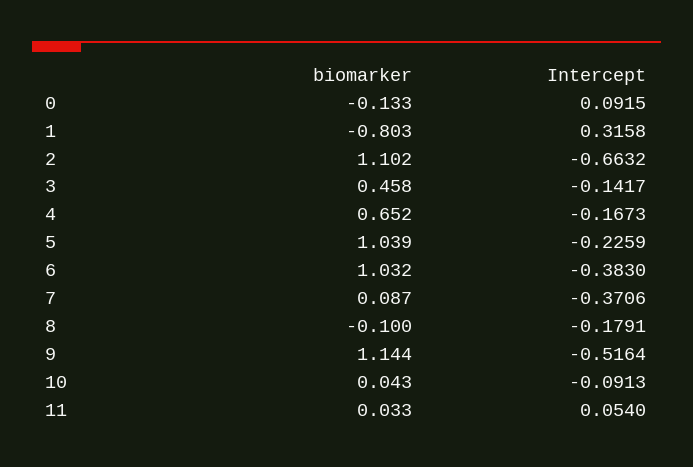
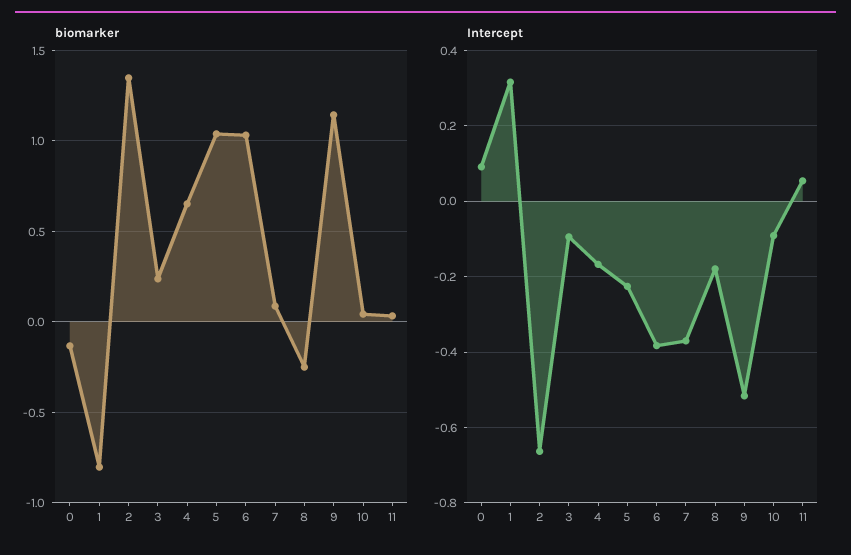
  {
    "biomarker": {
      "0": -0.133,
      "1": -0.803,
-     "2": 1.102,
+     "2": 1.35,
-     "3": 0.458,
+     "3": 0.25,
      "4": 0.652,
      "5": 1.039,
      "6": 1.032,
      "7": 0.087,
-     "8": -0.1,
+     "8": -0.25,
      "9": 1.144,
      "10": 0.043,
      "11": 0.033
    },
    "Intercept": {
      "0": 0.0915,
      "1": 0.3158,
      "2": -0.6632,
-     "3": -0.1417,
+     "3": -0.1,
      "4": -0.1673,
      "5": -0.2259,
      "6": -0.383,
      "7": -0.3706,
      "8": -0.1791,
      "9": -0.5164,
      "10": -0.0913,
      "11": 0.054
    }
  }

